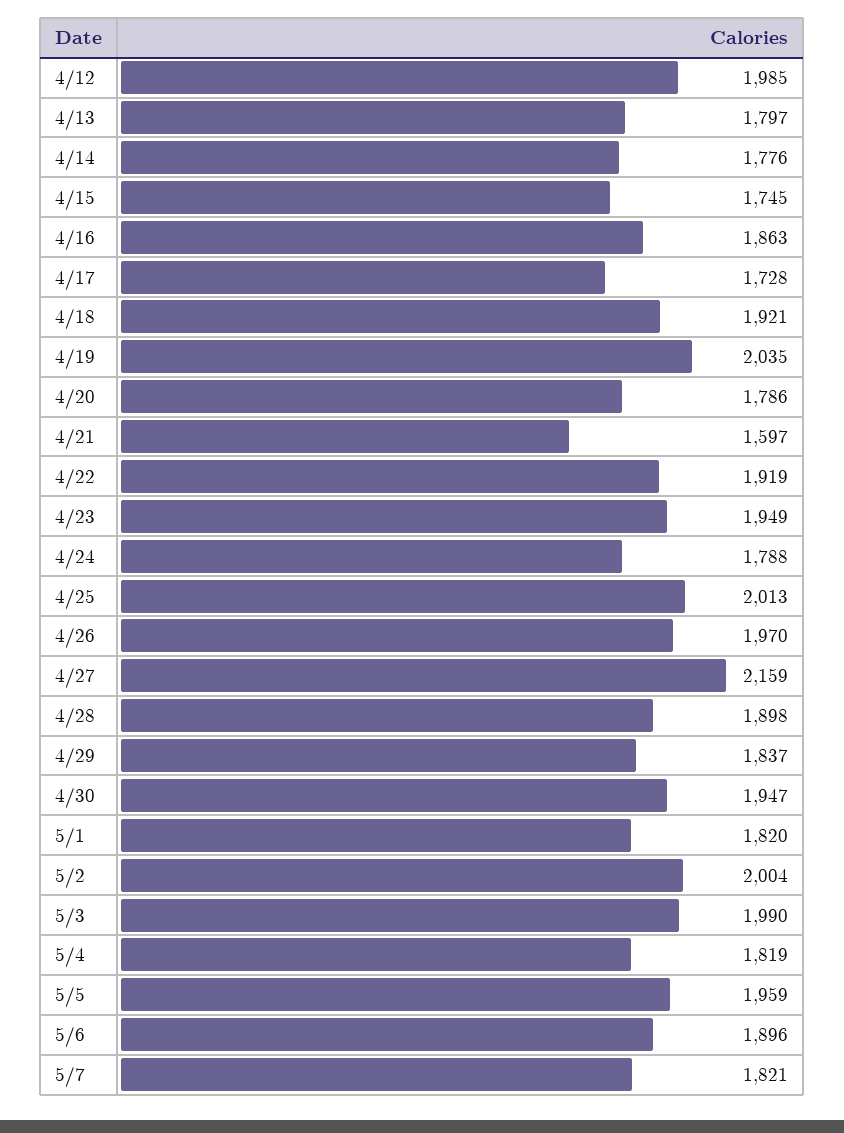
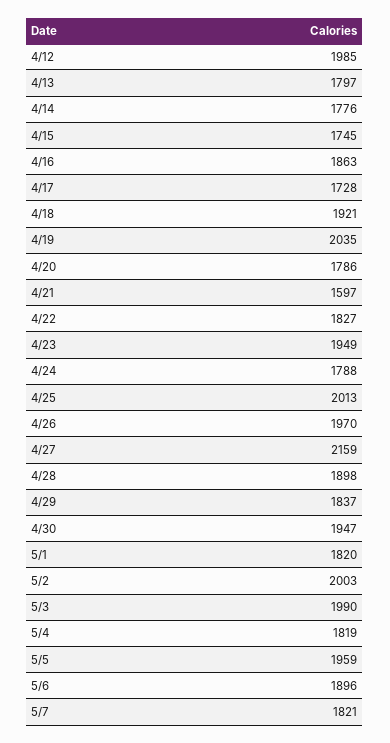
  {
    "4/12": 1985,
    "4/13": 1797,
    "4/14": 1776,
    "4/15": 1745,
    "4/16": 1863,
    "4/17": 1728,
    "4/18": 1921,
    "4/19": 2035,
    "4/20": 1786,
    "4/21": 1597,
-   "4/22": 1919,
+   "4/22": 1827,
    "4/23": 1949,
    "4/24": 1788,
    "4/25": 2013,
    "4/26": 1970,
    "4/27": 2159,
    "4/28": 1898,
    "4/29": 1837,
    "4/30": 1947,
    "5/1": 1820,
-   "5/2": 2004,
+   "5/2": 2003,
    "5/3": 1990,
    "5/4": 1819,
    "5/5": 1959,
    "5/6": 1896,
    "5/7": 1821
  }

